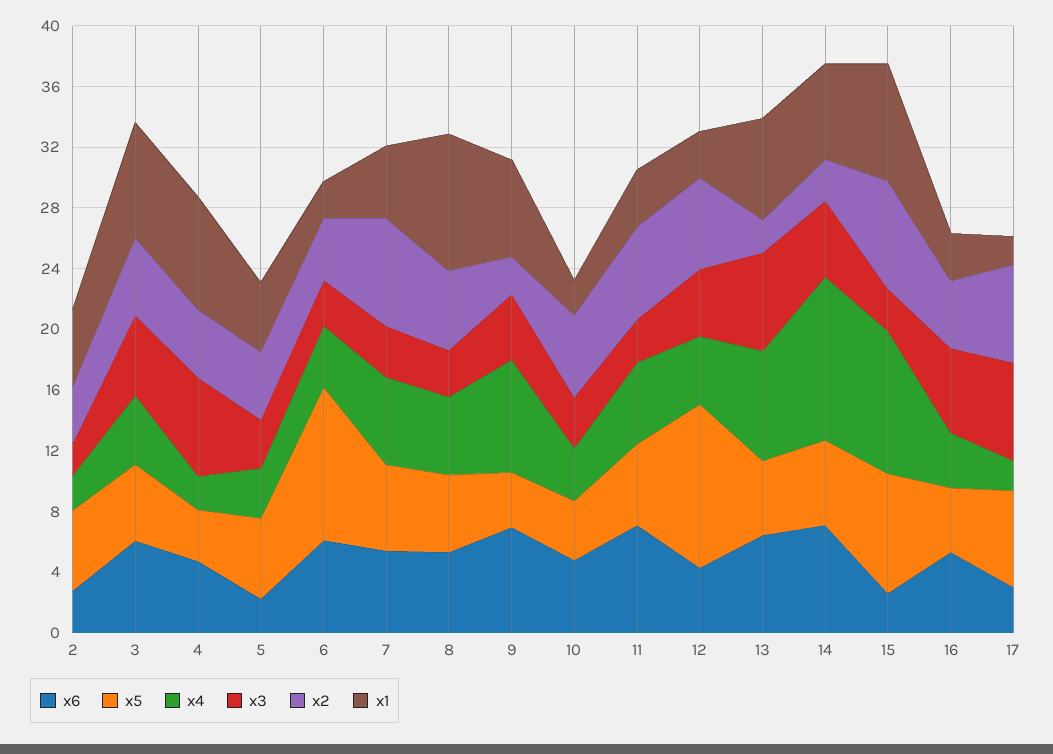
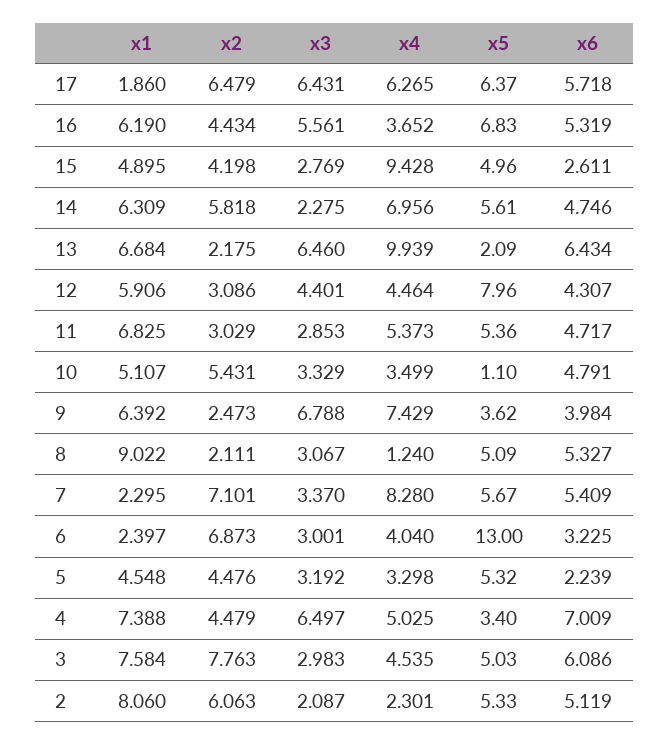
  {
    "x6": {
-     "2": 3,
+     "2": 5.119,
      "3": 6.086,
-     "4": 5,
+     "4": 7.009,
      "5": 2.239,
-     "6": 6,
+     "6": 3.225,
      "7": 5.409,
      "8": 5.327,
-     "9": 7,
+     "9": 3.984,
      "10": 4.791,
-     "11": 7,
+     "11": 4.717,
      "12": 4.307,
      "13": 6.434,
-     "14": 7,
+     "14": 4.746,
      "15": 2.611,
      "16": 5.319,
-     "17": 3
+     "17": 5.718
    },
    "x5": {
      "2": 5.33,
      "3": 5.03,
      "4": 3.4,
      "5": 5.32,
-     "6": 10,
+     "6": 13,
      "7": 5.67,
      "8": 5.09,
      "9": 3.62,
-     "10": 4,
+     "10": 1.1,
      "11": 5.36,
-     "12": 11,
+     "12": 7.96,
-     "13": 5,
+     "13": 2.09,
      "14": 5.61,
-     "15": 8,
+     "15": 4.96,
-     "16": 4,
+     "16": 6.83,
      "17": 6.37
    },
    "x4": {
      "2": 2.301,
      "3": 4.535,
-     "4": 2,
+     "4": 5.025,
      "5": 3.298,
      "6": 4.04,
-     "7": 6,
+     "7": 8.28,
-     "8": 5,
+     "8": 1.24,
      "9": 7.429,
      "10": 3.499,
      "11": 5.373,
      "12": 4.464,
-     "13": 7,
+     "13": 9.939,
-     "14": 11,
+     "14": 6.956,
      "15": 9.428,
      "16": 3.652,
-     "17": 2
+     "17": 6.265
    },
    "x3": {
      "2": 2.087,
-     "3": 5,
+     "3": 2.983,
      "4": 6.497,
      "5": 3.192,
      "6": 3.001,
      "7": 3.37,
      "8": 3.067,
-     "9": 4,
+     "9": 6.788,
      "10": 3.329,
      "11": 2.853,
      "12": 4.401,
      "13": 6.46,
-     "14": 5,
+     "14": 2.275,
      "15": 2.769,
      "16": 5.561,
      "17": 6.431
    },
    "x2": {
-     "2": 4,
+     "2": 6.063,
-     "3": 5,
+     "3": 7.763,
      "4": 4.479,
      "5": 4.476,
-     "6": 4,
+     "6": 6.873,
      "7": 7.101,
-     "8": 5,
+     "8": 2.111,
      "9": 2.473,
      "10": 5.431,
-     "11": 6,
+     "11": 3.029,
-     "12": 6,
+     "12": 3.086,
      "13": 2.175,
-     "14": 3,
+     "14": 5.818,
-     "15": 7,
+     "15": 4.198,
      "16": 4.434,
      "17": 6.479
    },
    "x1": {
-     "2": 5,
+     "2": 8.06,
      "3": 7.584,
      "4": 7.388,
      "5": 4.548,
      "6": 2.397,
-     "7": 5,
+     "7": 2.295,
      "8": 9.022,
      "9": 6.392,
-     "10": 2,
+     "10": 5.107,
-     "11": 4,
+     "11": 6.825,
-     "12": 3,
+     "12": 5.906,
      "13": 6.684,
      "14": 6.309,
-     "15": 8,
+     "15": 4.895,
-     "16": 3,
+     "16": 6.19,
      "17": 1.86
    }
  }

